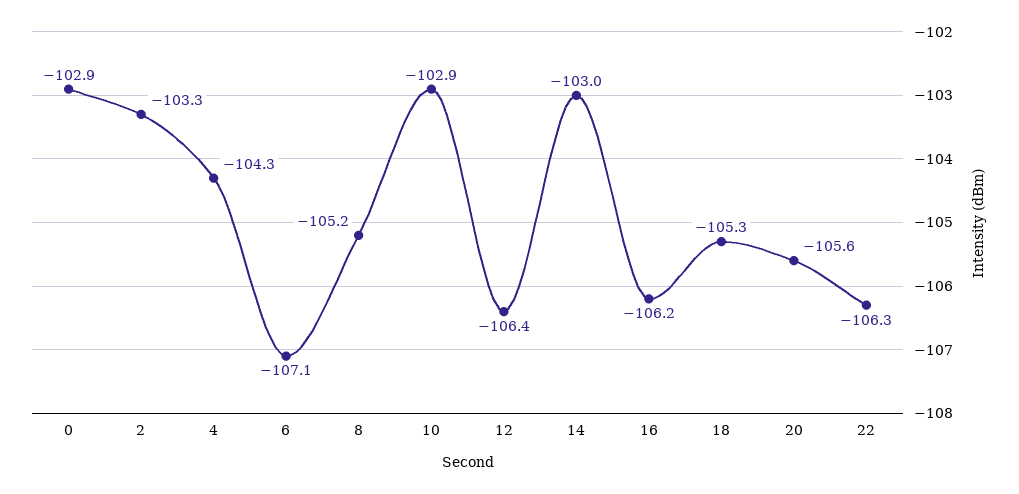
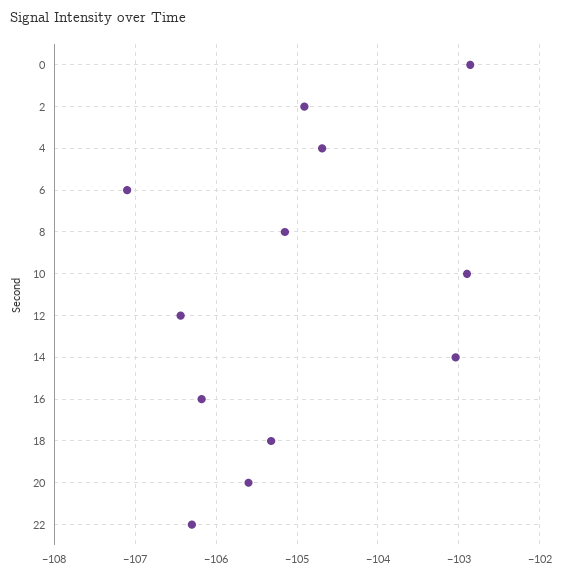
  {
    "0": -102.9,
-   "2": -103.3,
+   "2": -104.9,
-   "4": -104.3,
+   "4": -104.7,
    "6": -107.1,
    "8": -105.2,
    "10": -102.9,
    "12": -106.4,
    "14": -103,
    "16": -106.2,
    "18": -105.3,
    "20": -105.6,
    "22": -106.3
  }

